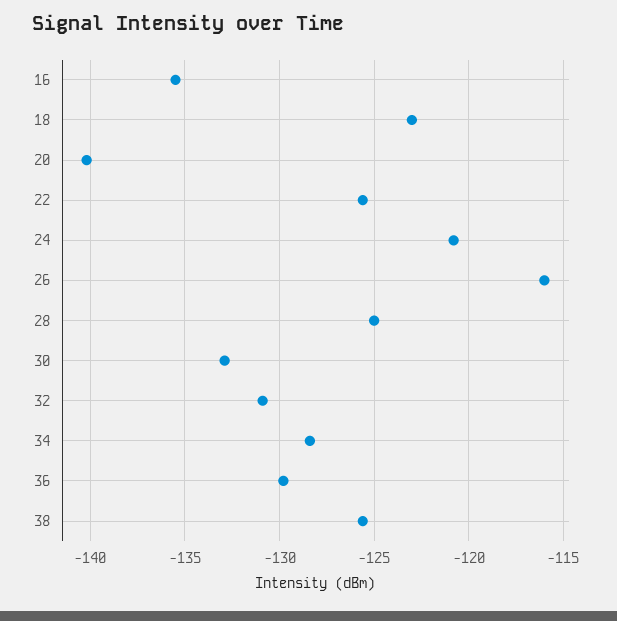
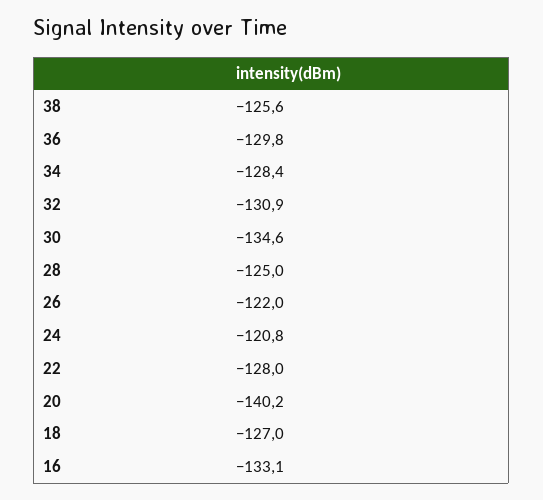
  {
-   "16": -135.5,
+   "16": -133.1,
-   "18": -123,
+   "18": -127,
    "20": -140.2,
-   "22": -125.5,
+   "22": -128,
    "24": -120.8,
-   "26": -116,
+   "26": -122,
    "28": -125,
-   "30": -133,
+   "30": -134.6,
    "32": -130.9,
    "34": -128.4,
    "36": -129.8,
    "38": -125.6
  }

